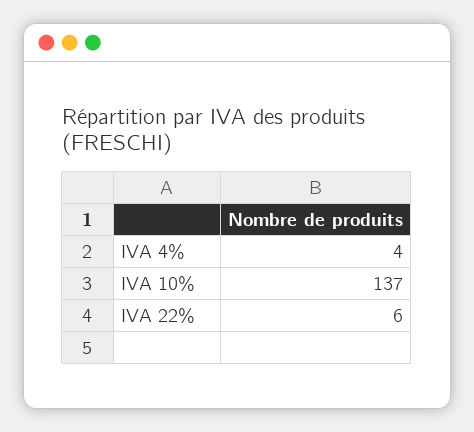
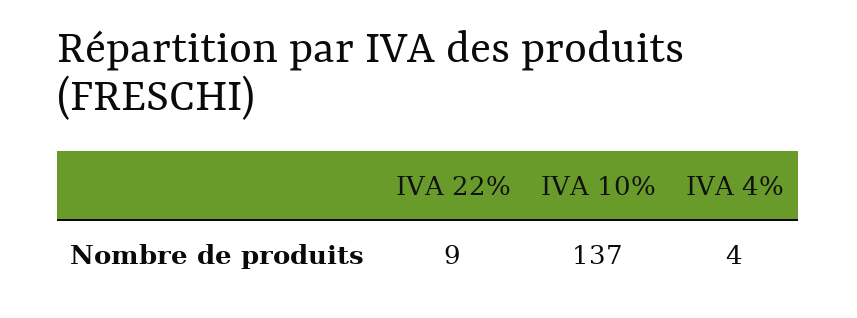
  {
    "IVA 4%": 4,
    "IVA 10%": 137,
-   "IVA 22%": 6
+   "IVA 22%": 9
  }

